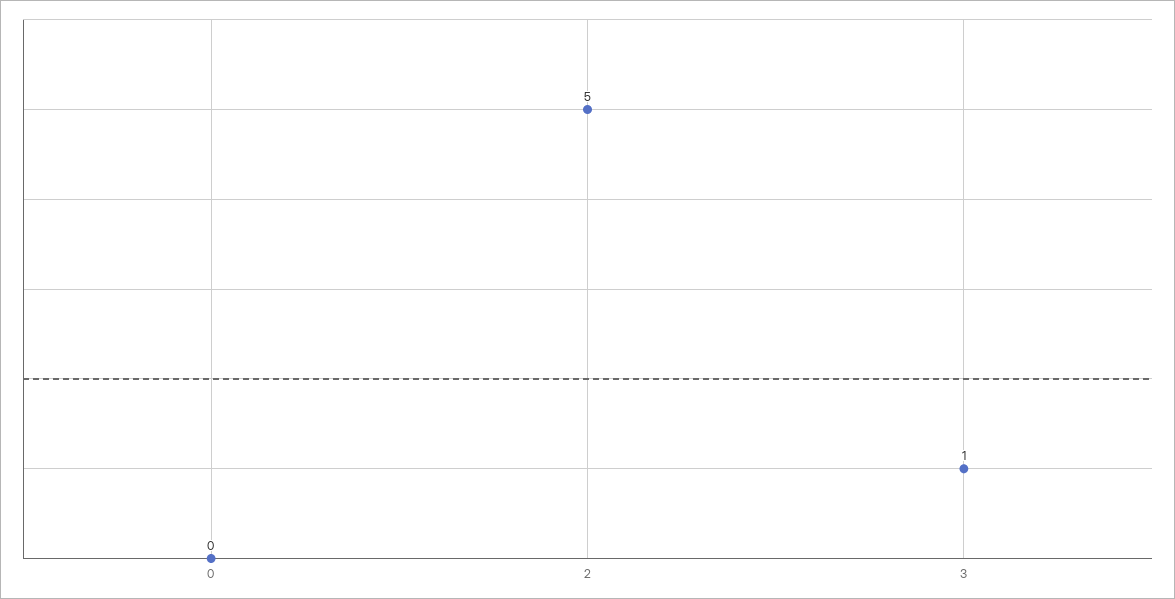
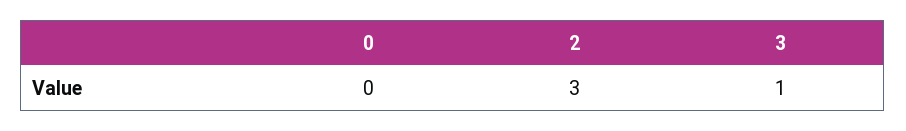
  {
    "0": 0,
-   "2": 5,
+   "2": 3,
    "3": 1
  }

